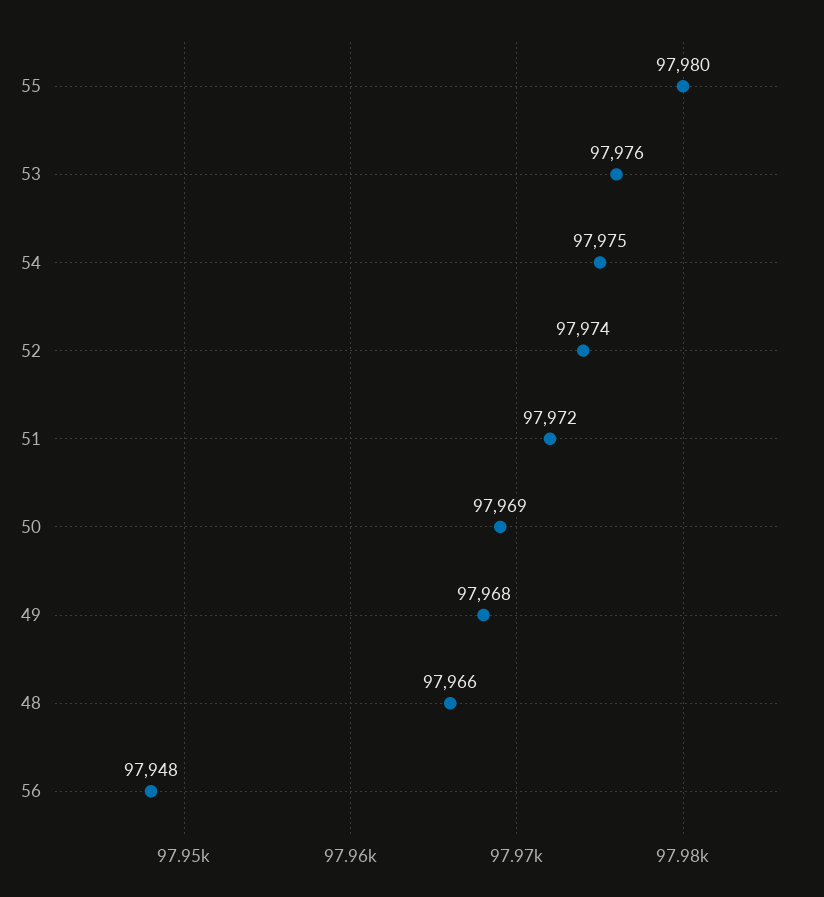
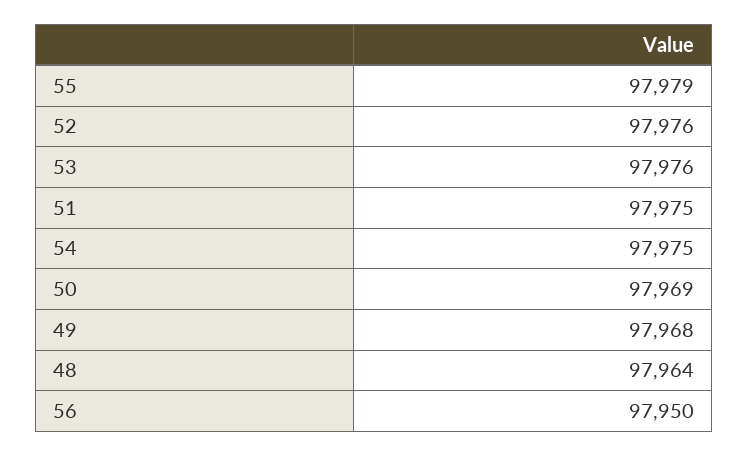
  {
-   "55": 97980,
+   "55": 97979,
    "53": 97976,
    "54": 97975,
-   "52": 97974,
+   "52": 97976,
-   "51": 97972,
+   "51": 97975,
    "50": 97969,
    "49": 97968,
-   "48": 97966,
+   "48": 97964,
-   "56": 97948
+   "56": 97950
  }

